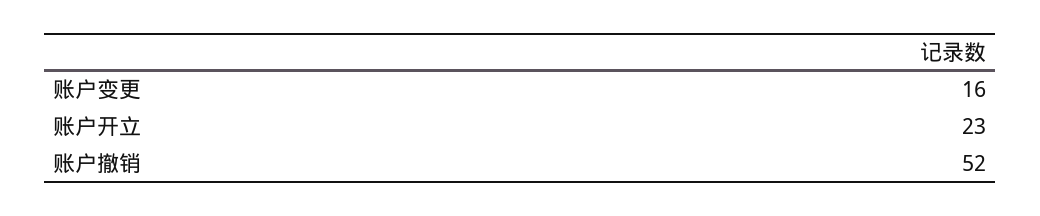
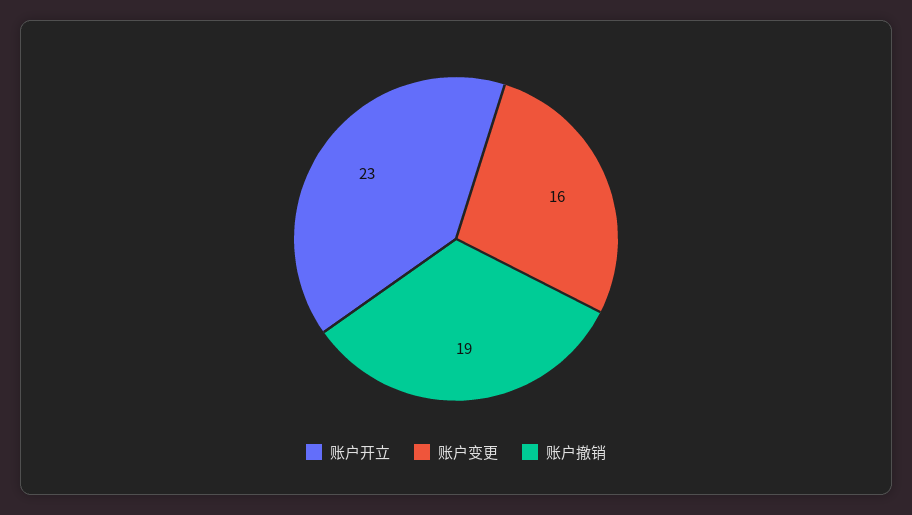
  {
    "账户变更": 16,
    "账户开立": 23,
-   "账户撤销": 52
+   "账户撤销": 19
  }

